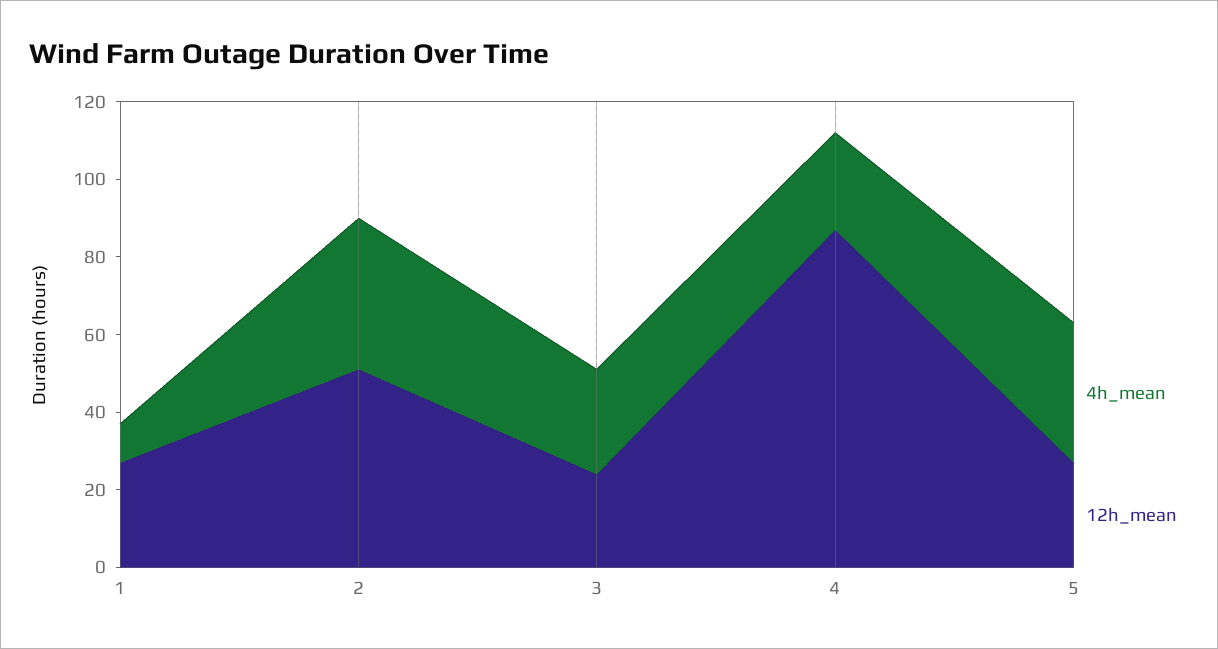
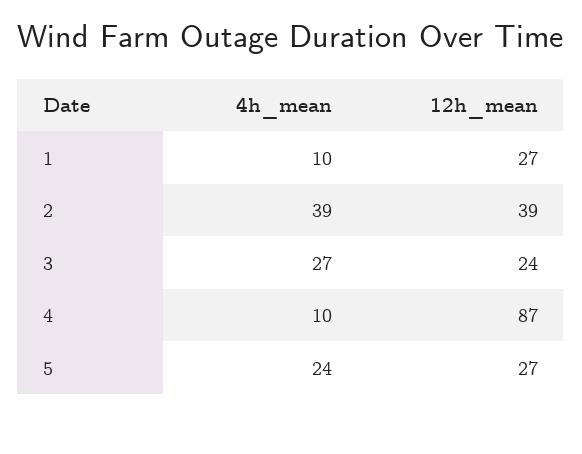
  {
    "4h_mean": {
      "1": 10,
      "2": 39,
      "3": 27,
-     "4": 25,
+     "4": 10,
-     "5": 35
+     "5": 24
    },
    "12h_mean": {
      "1": 27,
-     "2": 50,
+     "2": 39,
      "3": 24,
      "4": 87,
      "5": 27
    }
  }

